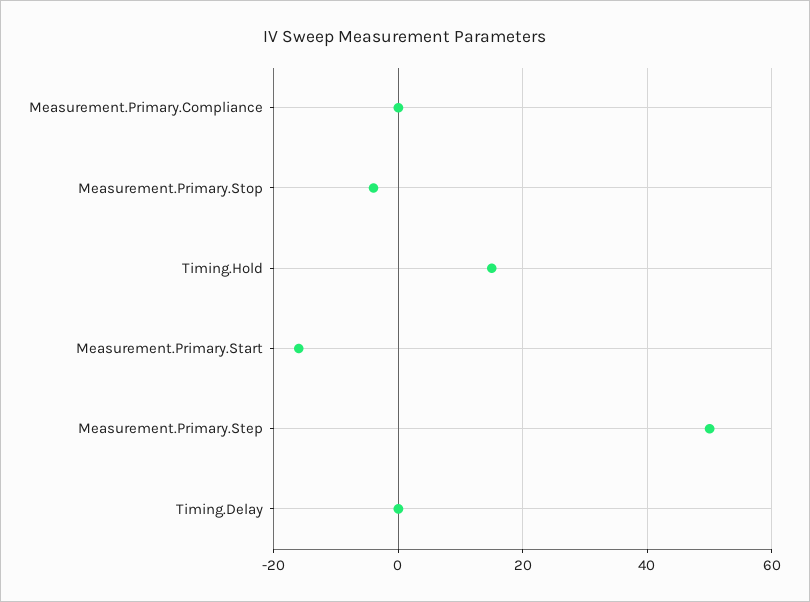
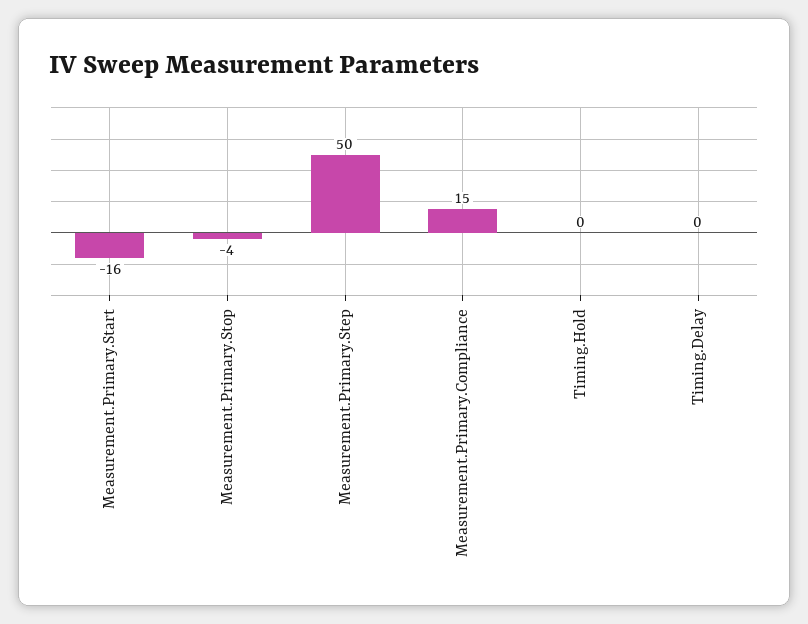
  {
-   "Measurement.Primary.Compliance": 0,
+   "Measurement.Primary.Compliance": 15,
    "Measurement.Primary.Stop": -4,
-   "Timing.Hold": 15,
+   "Timing.Hold": 0,
    "Measurement.Primary.Start": -16,
    "Measurement.Primary.Step": 50,
    "Timing.Delay": 0
  }

